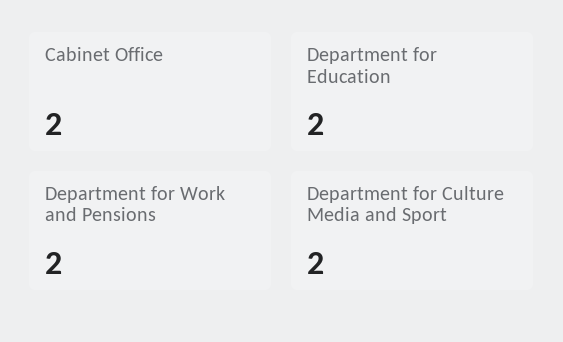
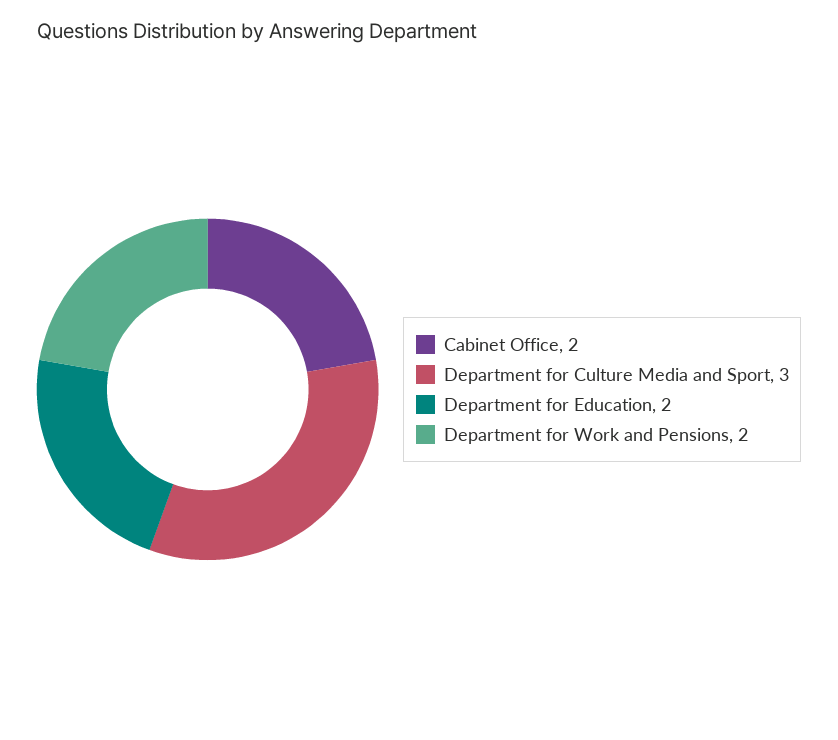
  {
    "Cabinet Office": 2,
    "Department for Education": 2,
    "Department for Work and Pensions": 2,
-   "Department for Culture Media and Sport": 2
+   "Department for Culture Media and Sport": 3
  }

